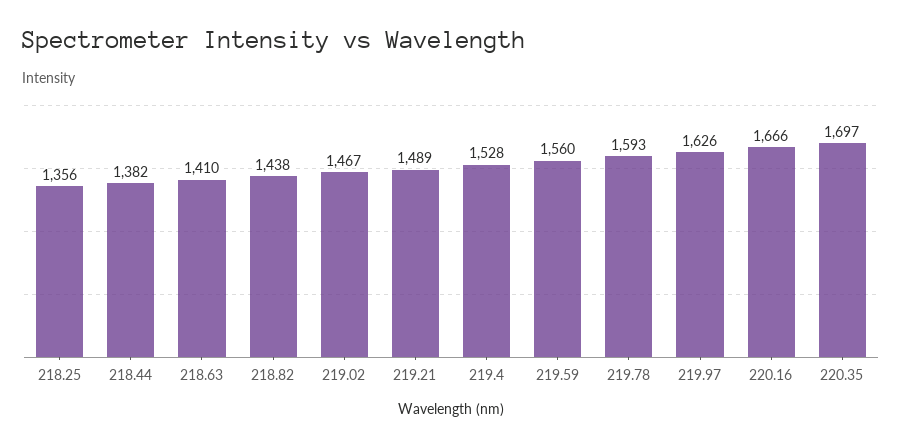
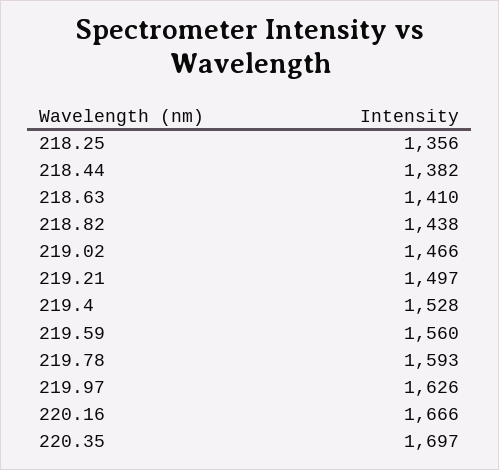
  {
    "218.25": 1356,
    "218.44": 1382,
    "218.63": 1410,
    "218.82": 1438,
-   "219.02": 1467,
+   "219.02": 1466,
-   "219.21": 1489,
+   "219.21": 1497,
    "219.4": 1528,
    "219.59": 1560,
    "219.78": 1593,
    "219.97": 1626,
    "220.16": 1666,
    "220.35": 1697
  }

